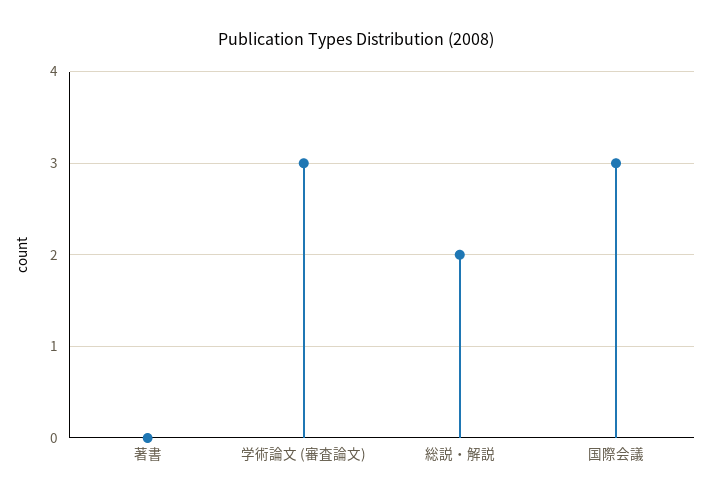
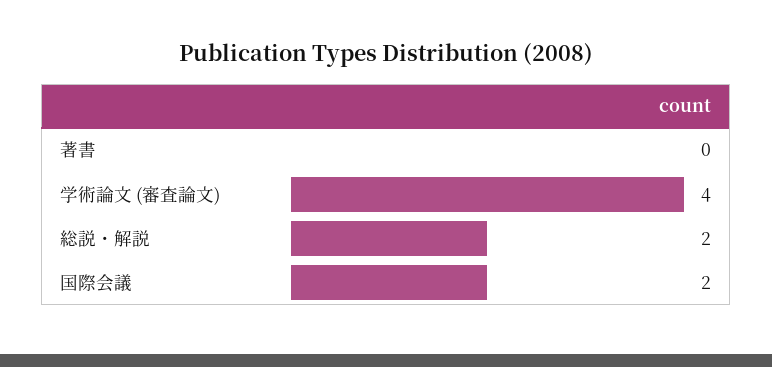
  {
    "著書": 0,
-   "学術論文 (審査論文)": 3,
+   "学術論文 (審査論文)": 4,
    "総説・解説": 2,
-   "国際会議": 3
+   "国際会議": 2
  }

